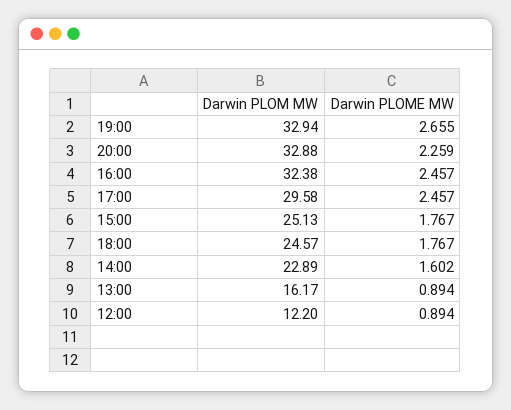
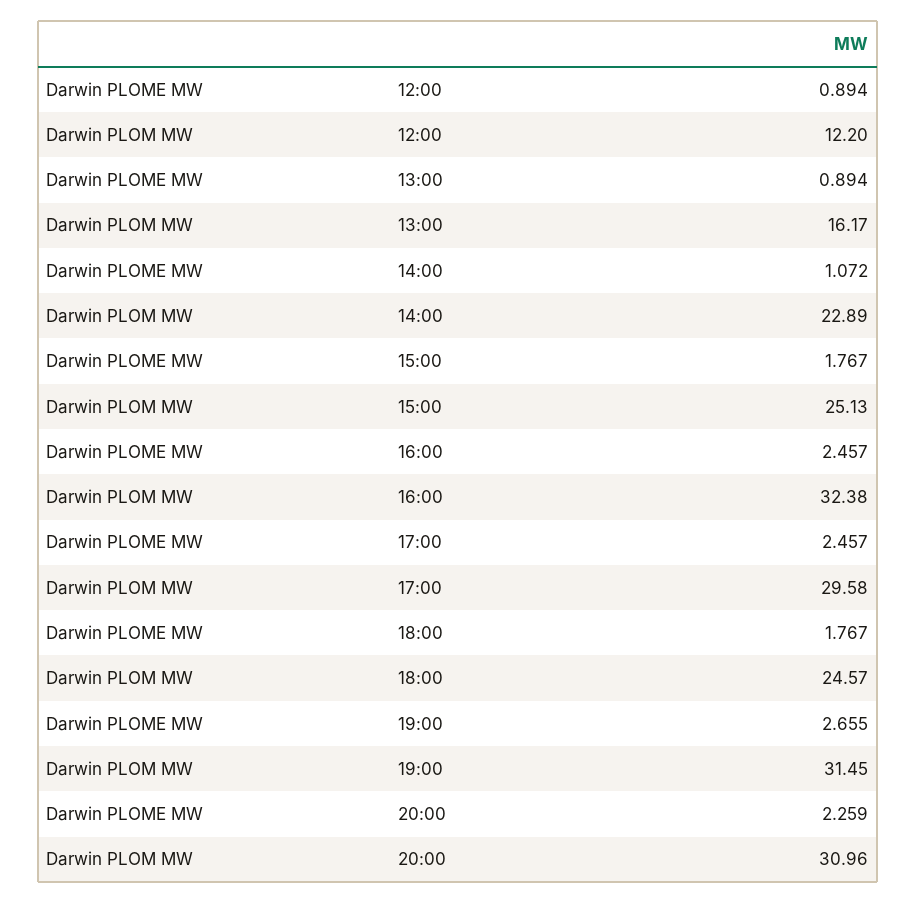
  {
    "Darwin PLOM MW": {
-     "19:00": 32.94,
+     "19:00": 31.45,
-     "20:00": 32.88,
+     "20:00": 30.96,
      "16:00": 32.38,
      "17:00": 29.58,
      "15:00": 25.13,
      "18:00": 24.57,
      "14:00": 22.89,
      "13:00": 16.17,
      "12:00": 12.2
    },
    "Darwin PLOME MW": {
      "19:00": 2.655,
      "20:00": 2.259,
      "16:00": 2.457,
      "17:00": 2.457,
      "15:00": 1.767,
      "18:00": 1.767,
-     "14:00": 1.602,
+     "14:00": 1.072,
      "13:00": 0.894,
      "12:00": 0.894
    }
  }

